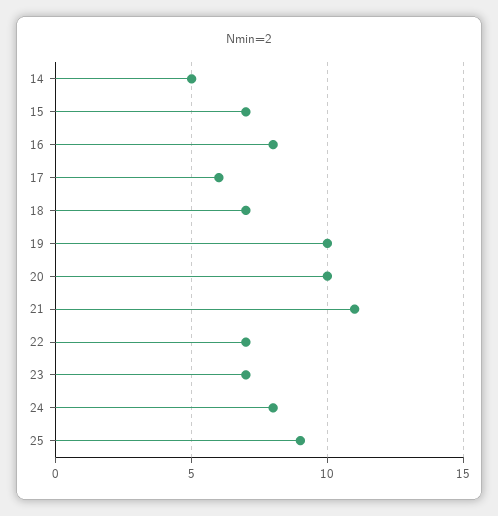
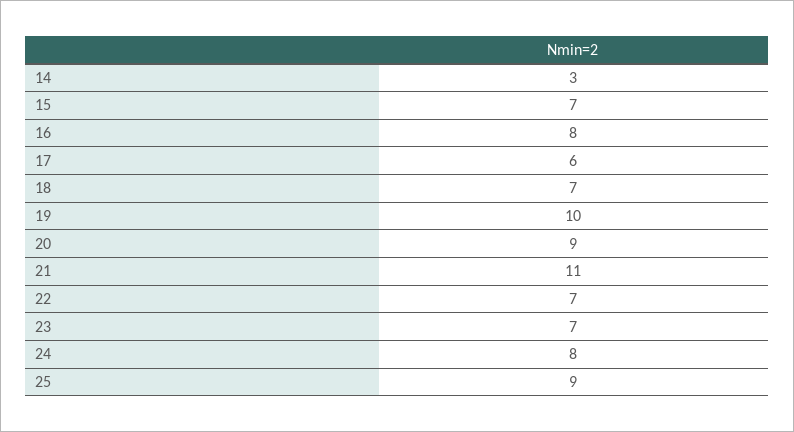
  {
-   "14": 5,
+   "14": 3,
    "15": 7,
    "16": 8,
    "17": 6,
    "18": 7,
    "19": 10,
-   "20": 10,
+   "20": 9,
    "21": 11,
    "22": 7,
    "23": 7,
    "24": 8,
    "25": 9
  }

